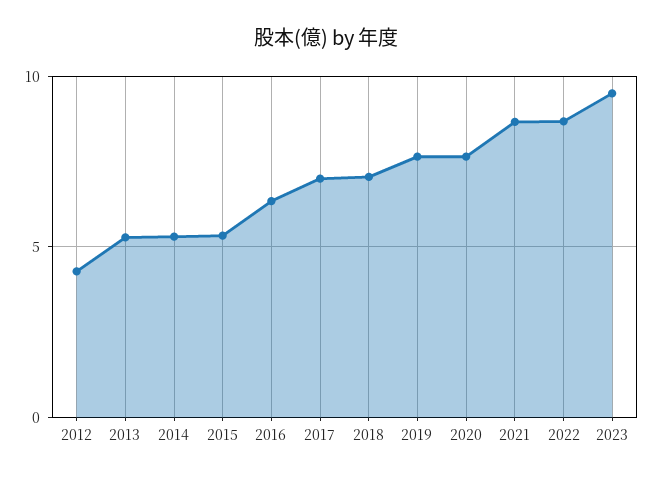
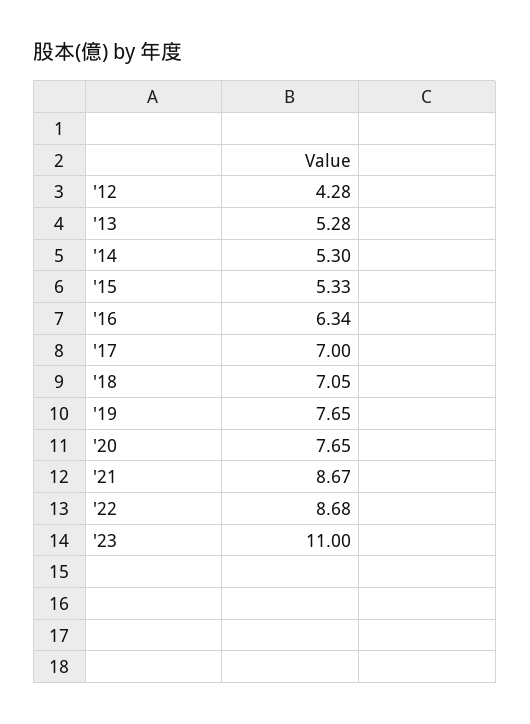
  {
    "2012": 4.28,
    "2013": 5.28,
    "2014": 5.3,
    "2015": 5.33,
    "2016": 6.34,
    "2017": 7,
    "2018": 7.05,
    "2019": 7.65,
    "2020": 7.65,
    "2021": 8.67,
    "2022": 8.68,
-   "2023": 9.5
+   "2023": 11
  }

